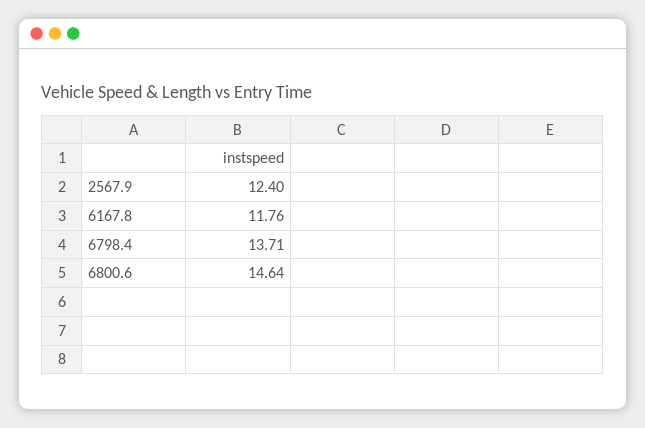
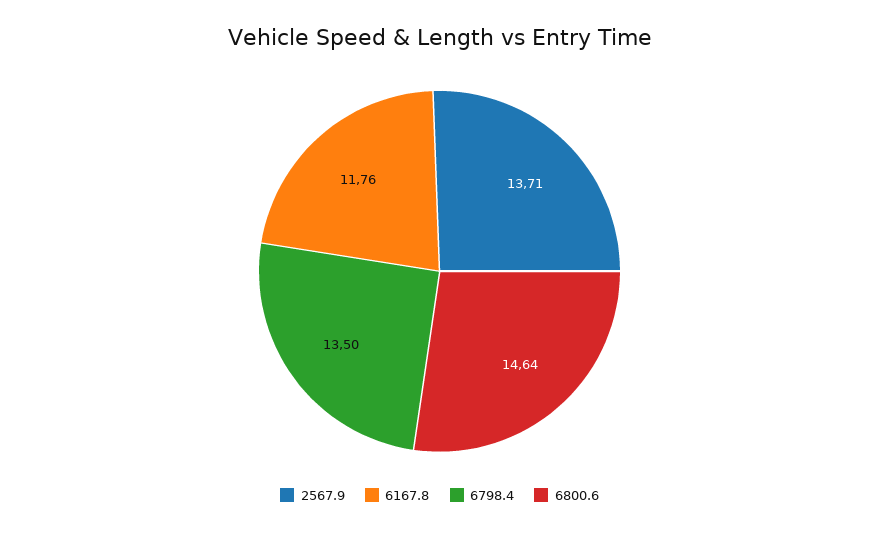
  {
-   "2567.9": 12.4,
+   "2567.9": 13.71,
    "6167.8": 11.76,
-   "6798.4": 13.71,
+   "6798.4": 13.5,
    "6800.6": 14.64
  }

